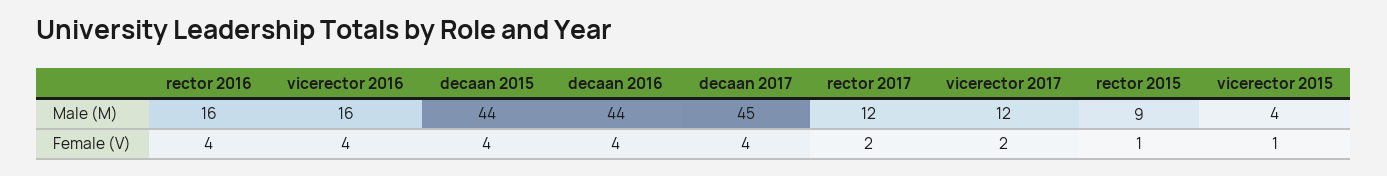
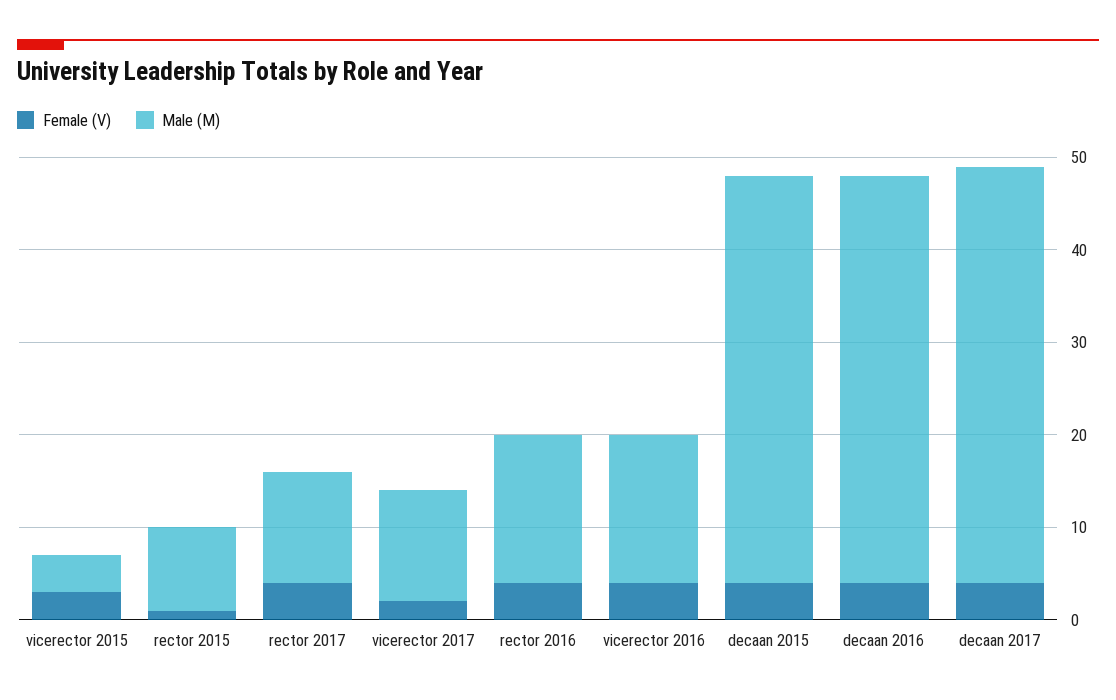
  {
    "Male (M)": {
      "rector 2016": 16,
      "vicerector 2016": 16,
      "decaan 2015": 44,
      "decaan 2016": 44,
      "decaan 2017": 45,
      "rector 2017": 12,
      "vicerector 2017": 12,
      "rector 2015": 9,
      "vicerector 2015": 4
    },
    "Female (V)": {
      "rector 2016": 4,
      "vicerector 2016": 4,
      "decaan 2015": 4,
      "decaan 2016": 4,
      "decaan 2017": 4,
-     "rector 2017": 2,
+     "rector 2017": 4,
      "vicerector 2017": 2,
      "rector 2015": 1,
-     "vicerector 2015": 1
+     "vicerector 2015": 3
    }
  }

